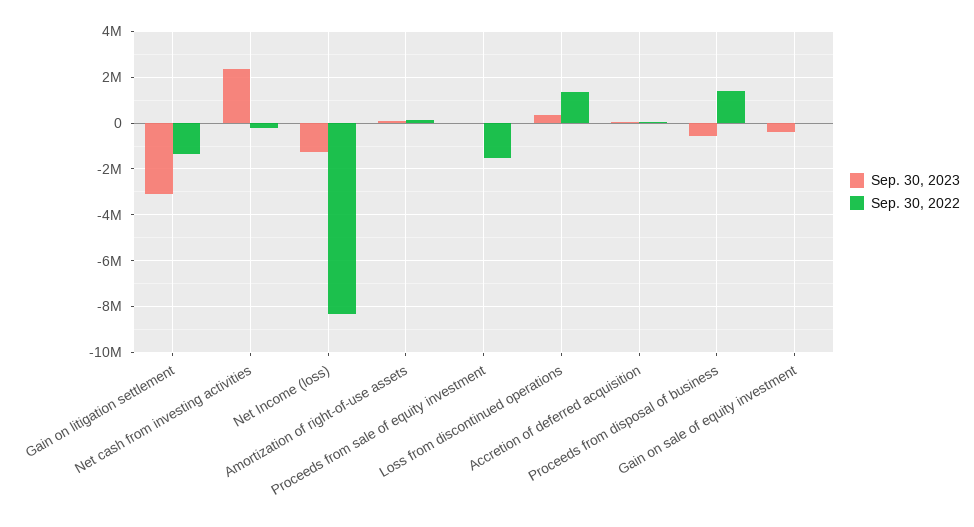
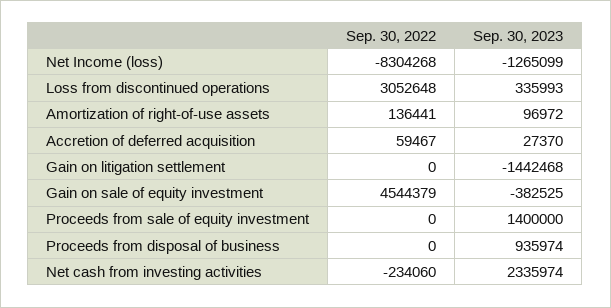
  {
    "Sep. 30, 2023": {
-     "Gain on litigation settlement": -3000000,
+     "Gain on litigation settlement": -1442468,
      "Net cash from investing activities": 2335974,
      "Net Income (loss)": -1265099,
      "Amortization of right-of-use assets": 96972,
-     "Proceeds from sale of equity investment": 0,
+     "Proceeds from sale of equity investment": 1400000,
      "Loss from discontinued operations": 335993,
      "Accretion of deferred acquisition": 27370,
-     "Proceeds from disposal of business": -500000,
+     "Proceeds from disposal of business": 935974,
      "Gain on sale of equity investment": -382525
    },
    "Sep. 30, 2022": {
-     "Gain on litigation settlement": -1500000,
+     "Gain on litigation settlement": 0,
      "Net cash from investing activities": -234060,
      "Net Income (loss)": -8304268,
      "Amortization of right-of-use assets": 136441,
-     "Proceeds from sale of equity investment": -1500000,
+     "Proceeds from sale of equity investment": 0,
-     "Loss from discontinued operations": 1500000,
+     "Loss from discontinued operations": 3052648,
      "Accretion of deferred acquisition": 59467,
-     "Proceeds from disposal of business": 1500000,
+     "Proceeds from disposal of business": 0,
-     "Gain on sale of equity investment": 0
+     "Gain on sale of equity investment": 4544379
    }
  }

